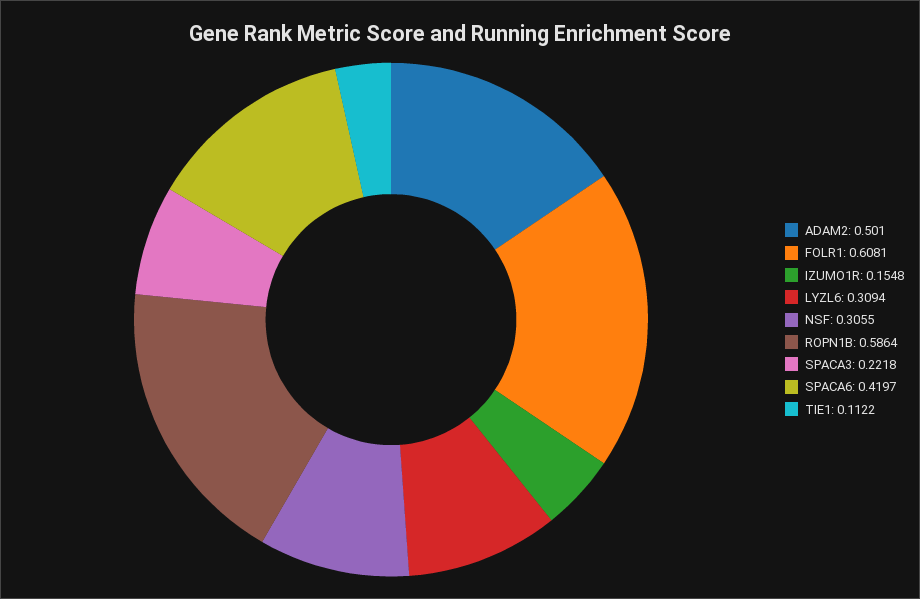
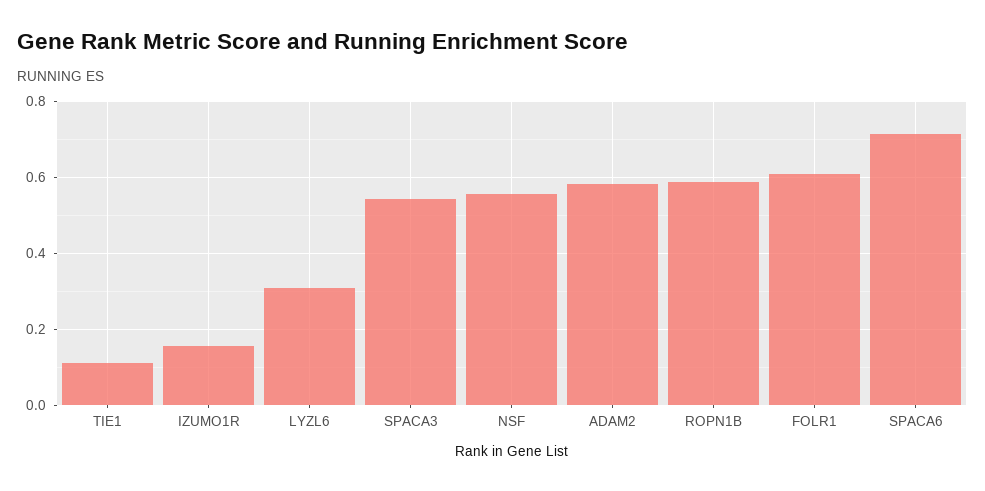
  {
-   "ADAM2": 0.501,
+   "ADAM2": 0.58,
    "FOLR1": 0.6081,
    "IZUMO1R": 0.1548,
    "LYZL6": 0.3094,
-   "NSF": 0.3055,
+   "NSF": 0.56,
    "ROPN1B": 0.5864,
-   "SPACA3": 0.2218,
+   "SPACA3": 0.54,
-   "SPACA6": 0.4197,
+   "SPACA6": 0.72,
    "TIE1": 0.1122
  }

